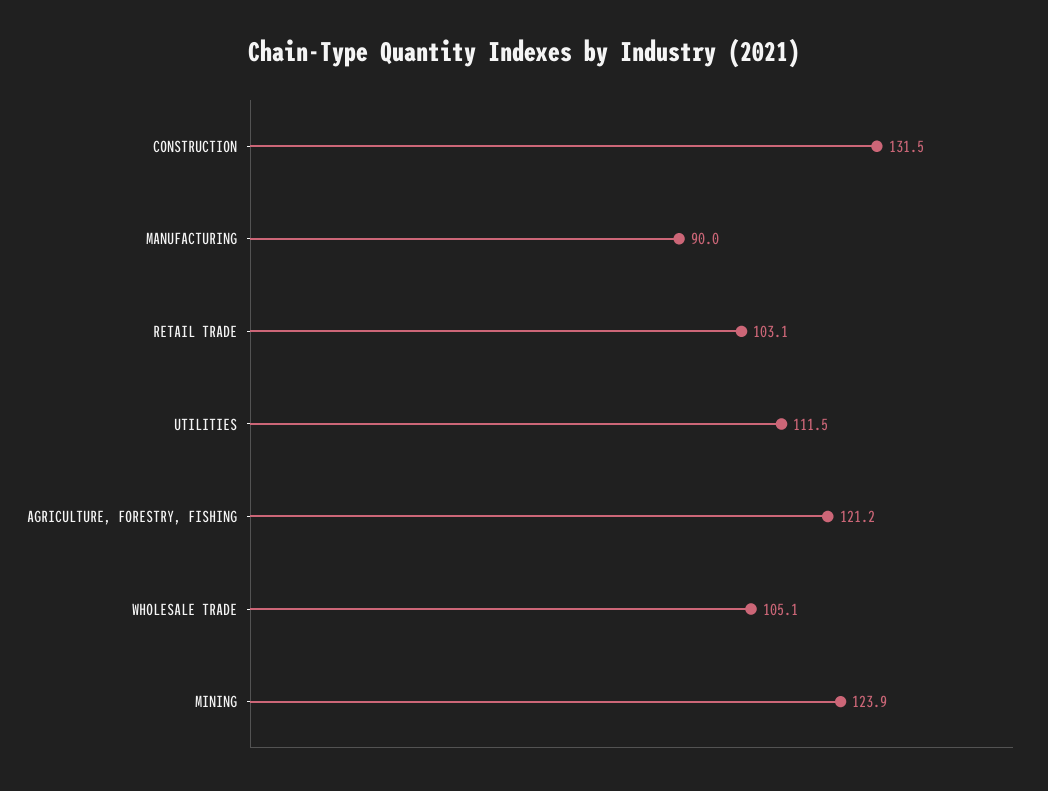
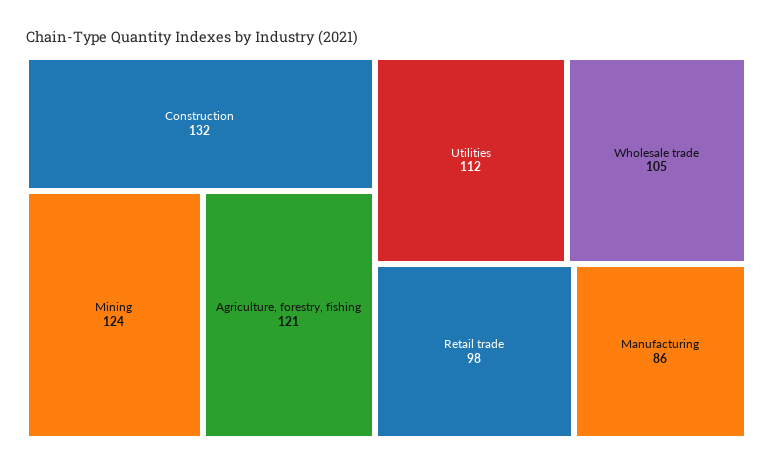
  {
    "CONSTRUCTION": 131.5,
-   "MANUFACTURING": 90,
+   "MANUFACTURING": 86,
-   "RETAIL TRADE": 103.1,
+   "RETAIL TRADE": 98,
    "UTILITIES": 111.5,
    "AGRICULTURE, FORESTRY, FISHING": 121.2,
    "WHOLESALE TRADE": 105.1,
    "MINING": 123.9
  }

